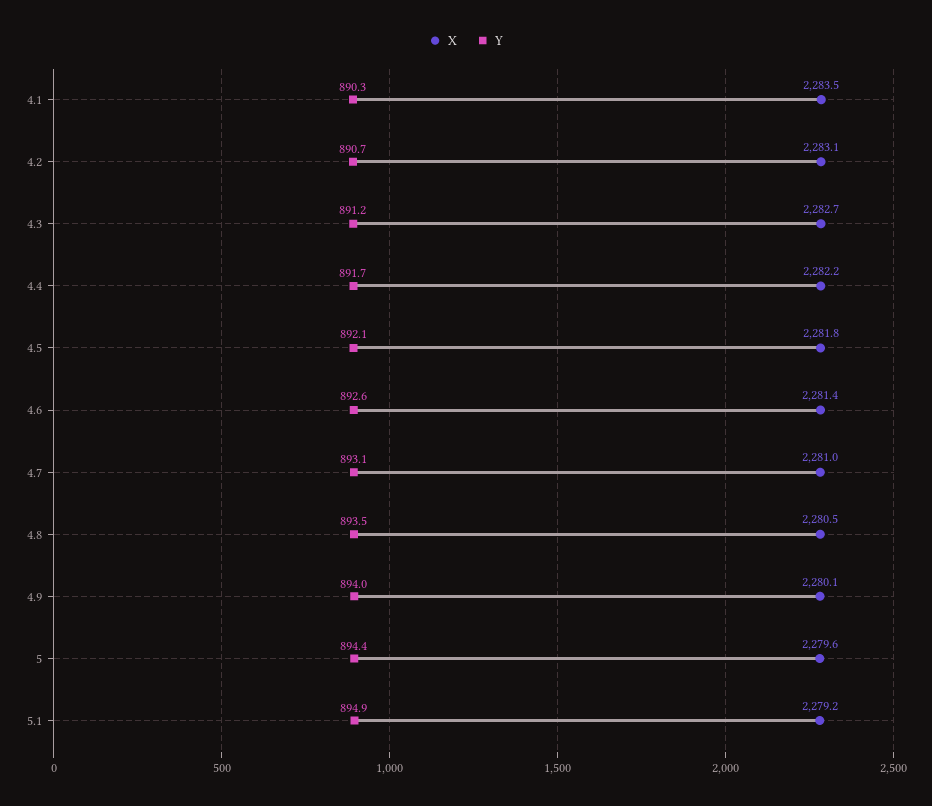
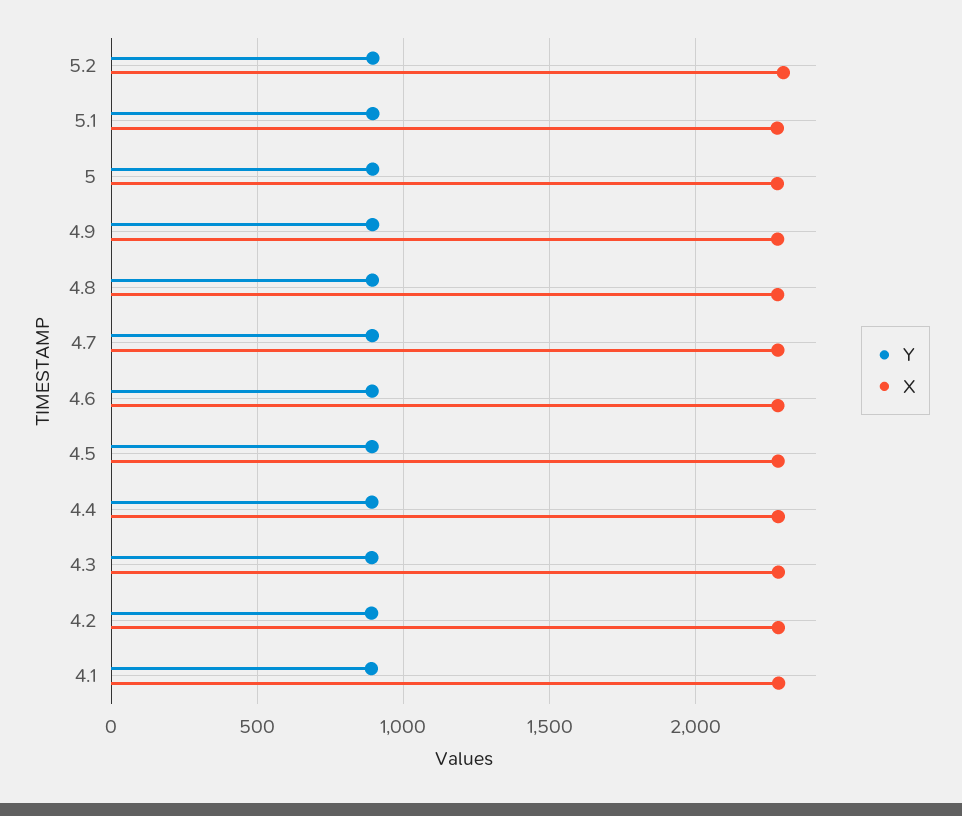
  {
    "X": {
      "4.1": 2283.5,
      "4.2": 2283.1,
      "4.3": 2282.7,
      "4.4": 2282.2,
      "4.5": 2281.8,
      "4.6": 2281.4,
      "4.7": 2281,
      "4.8": 2280.5,
      "4.9": 2280.1,
      "5": 2279.6,
-     "5.1": 2279.2
+     "5.1": 2279.2,
+     "5.2": 2300
    },
    "Y": {
      "4.1": 890.3,
      "4.2": 890.7,
      "4.3": 891.2,
      "4.4": 891.7,
      "4.5": 892.1,
      "4.6": 892.6,
      "4.7": 893.1,
      "4.8": 893.5,
      "4.9": 894,
      "5": 894.4,
-     "5.1": 894.9
+     "5.1": 894.9,
+     "5.2": 900
    }
  }

